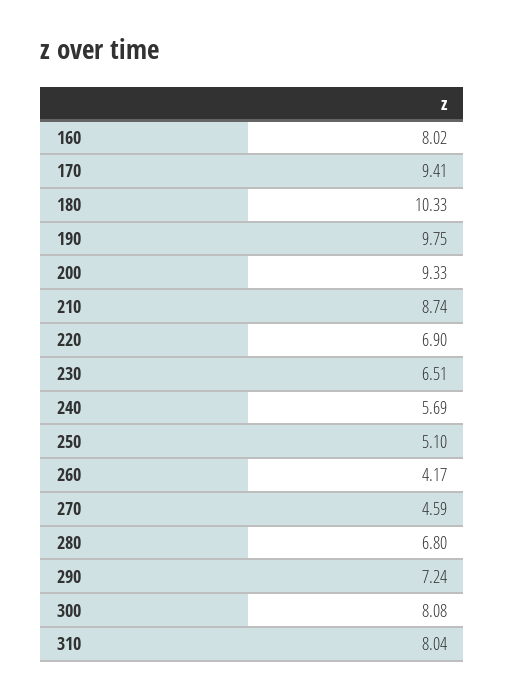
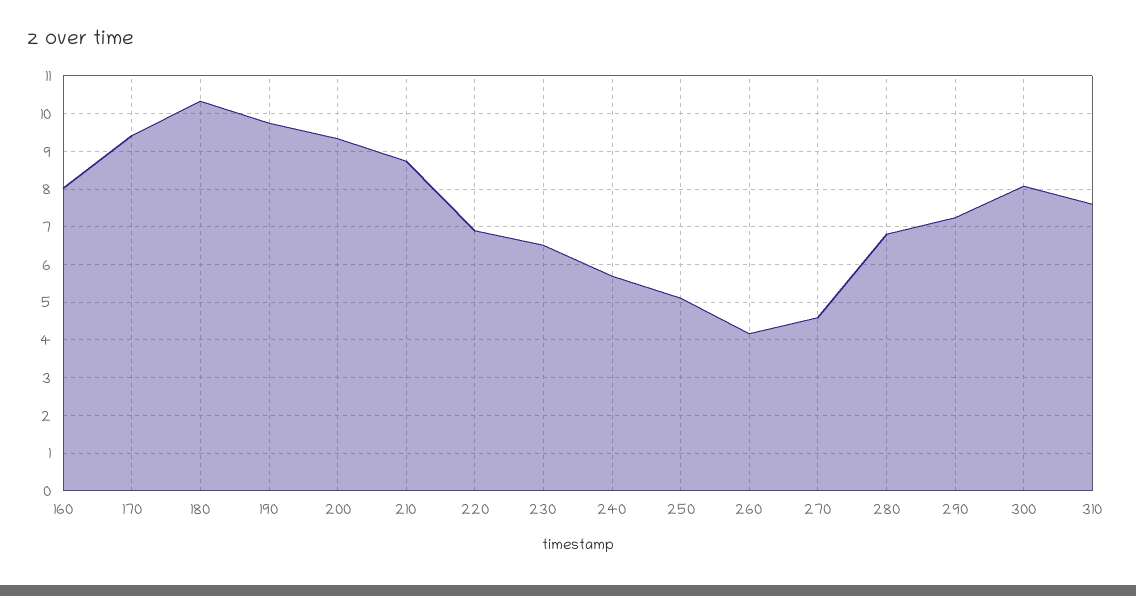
  {
    "160": 8.02,
    "170": 9.41,
    "180": 10.33,
    "190": 9.75,
    "200": 9.33,
    "210": 8.74,
    "220": 6.9,
    "230": 6.51,
    "240": 5.69,
    "250": 5.1,
    "260": 4.17,
    "270": 4.59,
    "280": 6.8,
    "290": 7.24,
    "300": 8.08,
-   "310": 8.04
+   "310": 7.6
  }

